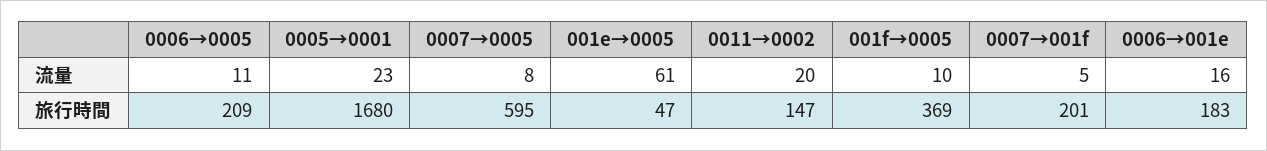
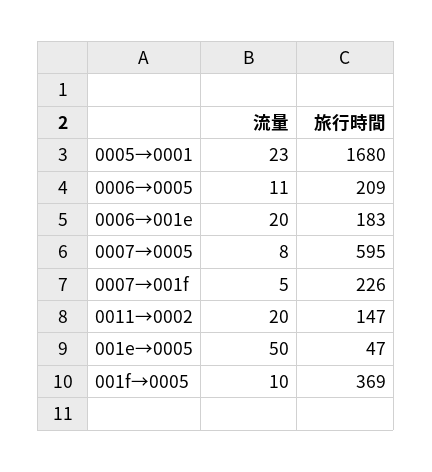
  {
    "0006→0005": {
      "流量": 11,
      "旅行時間": 209
    },
    "0005→0001": {
      "流量": 23,
      "旅行時間": 1680
    },
    "0007→0005": {
      "流量": 8,
      "旅行時間": 595
    },
    "001e→0005": {
-     "流量": 61,
+     "流量": 50,
      "旅行時間": 47
    },
    "0011→0002": {
      "流量": 20,
      "旅行時間": 147
    },
    "001f→0005": {
      "流量": 10,
      "旅行時間": 369
    },
    "0007→001f": {
      "流量": 5,
-     "旅行時間": 201
+     "旅行時間": 226
    },
    "0006→001e": {
-     "流量": 16,
+     "流量": 20,
      "旅行時間": 183
    }
  }

